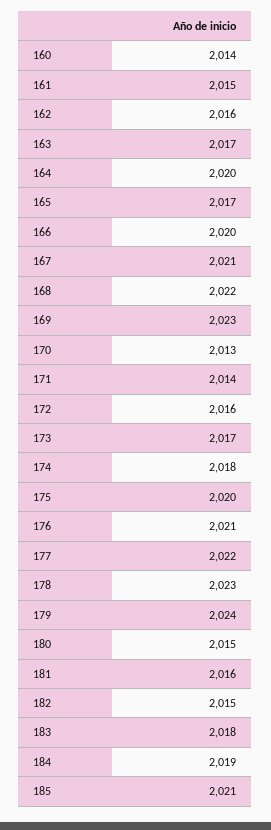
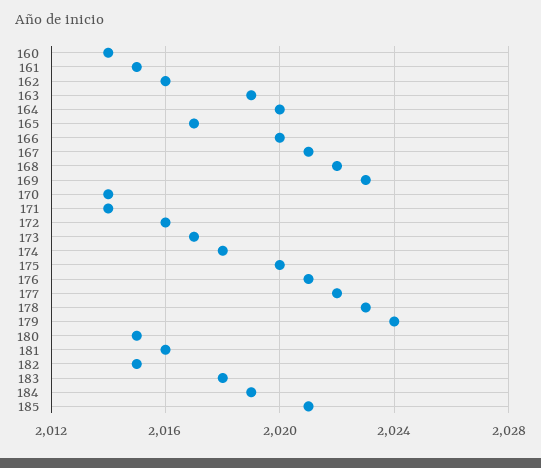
  {
    "160": 2014,
    "161": 2015,
    "162": 2016,
-   "163": 2017,
+   "163": 2019,
    "164": 2020,
    "165": 2017,
    "166": 2020,
    "167": 2021,
    "168": 2022,
    "169": 2023,
-   "170": 2013,
+   "170": 2014,
    "171": 2014,
    "172": 2016,
    "173": 2017,
    "174": 2018,
    "175": 2020,
    "176": 2021,
    "177": 2022,
    "178": 2023,
    "179": 2024,
    "180": 2015,
    "181": 2016,
    "182": 2015,
    "183": 2018,
    "184": 2019,
    "185": 2021
  }

